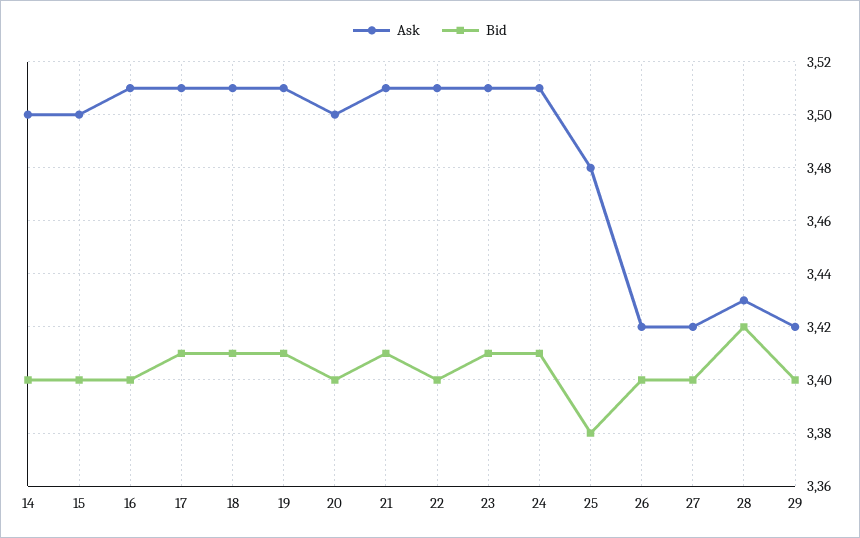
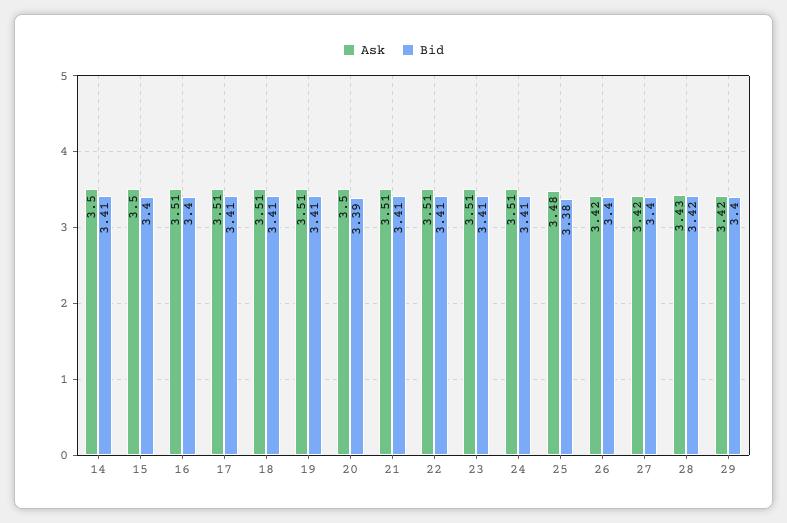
  {
    "Ask": {
      "14": 3.5,
      "15": 3.5,
      "16": 3.51,
      "17": 3.51,
      "18": 3.51,
      "19": 3.51,
      "20": 3.5,
      "21": 3.51,
      "22": 3.51,
      "23": 3.51,
      "24": 3.51,
      "25": 3.48,
      "26": 3.42,
      "27": 3.42,
      "28": 3.43,
      "29": 3.42
    },
    "Bid": {
-     "14": 3.4,
+     "14": 3.41,
      "15": 3.4,
      "16": 3.4,
      "17": 3.41,
      "18": 3.41,
      "19": 3.41,
-     "20": 3.4,
+     "20": 3.39,
      "21": 3.41,
-     "22": 3.4,
+     "22": 3.41,
      "23": 3.41,
      "24": 3.41,
      "25": 3.38,
      "26": 3.4,
      "27": 3.4,
      "28": 3.42,
      "29": 3.4
    }
  }

